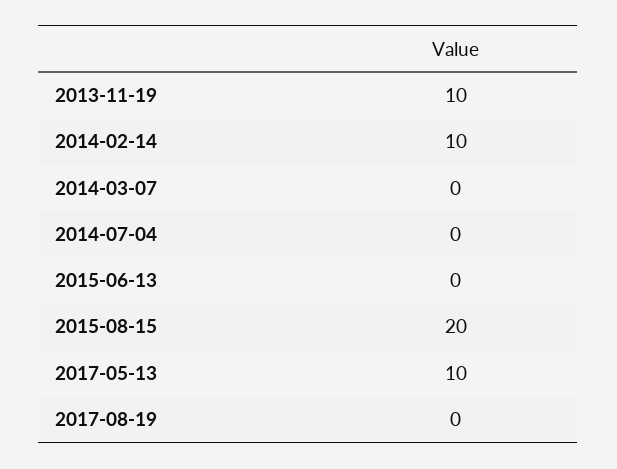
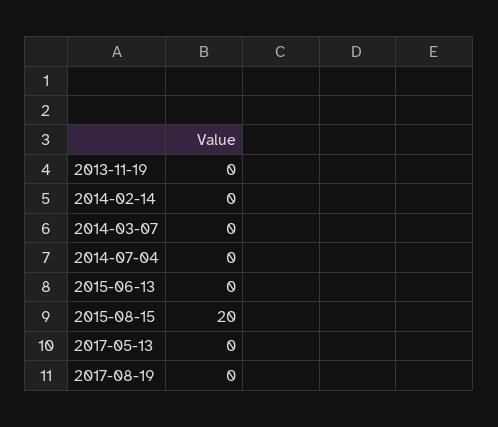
  {
-   "2013-11-19": 10,
+   "2013-11-19": 0,
-   "2014-02-14": 10,
+   "2014-02-14": 0,
    "2014-03-07": 0,
    "2014-07-04": 0,
    "2015-06-13": 0,
    "2015-08-15": 20,
-   "2017-05-13": 10,
+   "2017-05-13": 0,
    "2017-08-19": 0
  }

